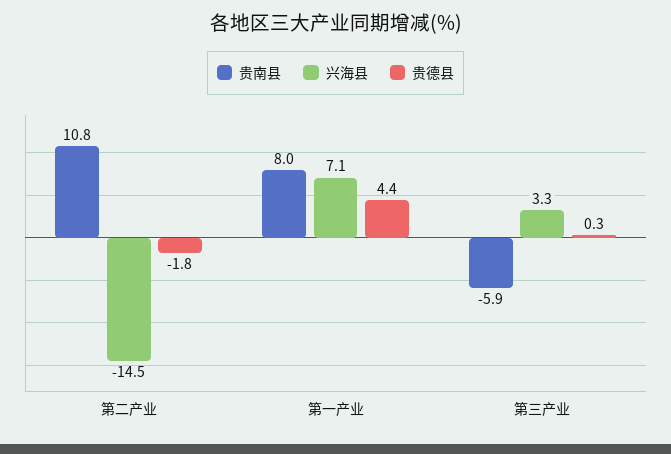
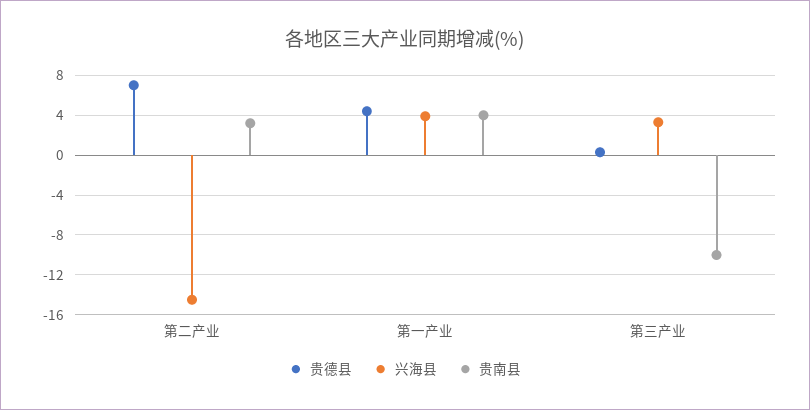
  {
    "贵南县": {
-     "第二产业": 10.8,
+     "第二产业": 3,
-     "第一产业": 8,
+     "第一产业": 4,
-     "第三产业": -5.9
+     "第三产业": -10
    },
    "兴海县": {
      "第二产业": -14.5,
-     "第一产业": 7.1,
+     "第一产业": 4,
      "第三产业": 3.3
    },
    "贵德县": {
-     "第二产业": -1.8,
+     "第二产业": 7,
      "第一产业": 4.4,
      "第三产业": 0.3
    }
  }

